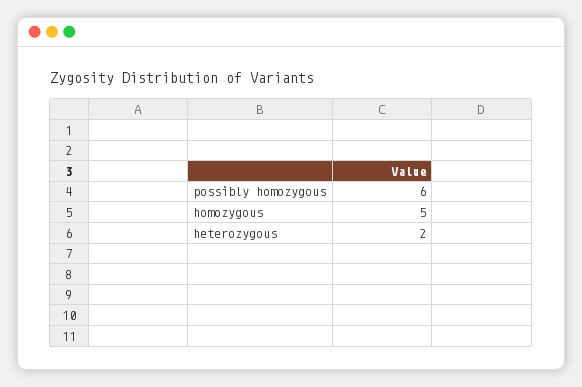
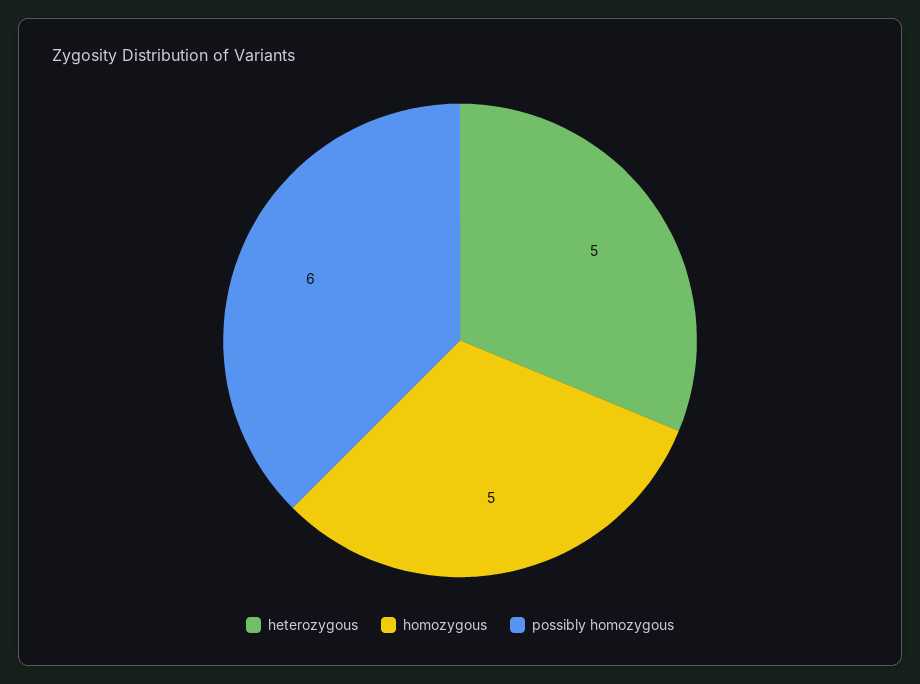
  {
    "possibly homozygous": 6,
    "homozygous": 5,
-   "heterozygous": 2
+   "heterozygous": 5
  }

